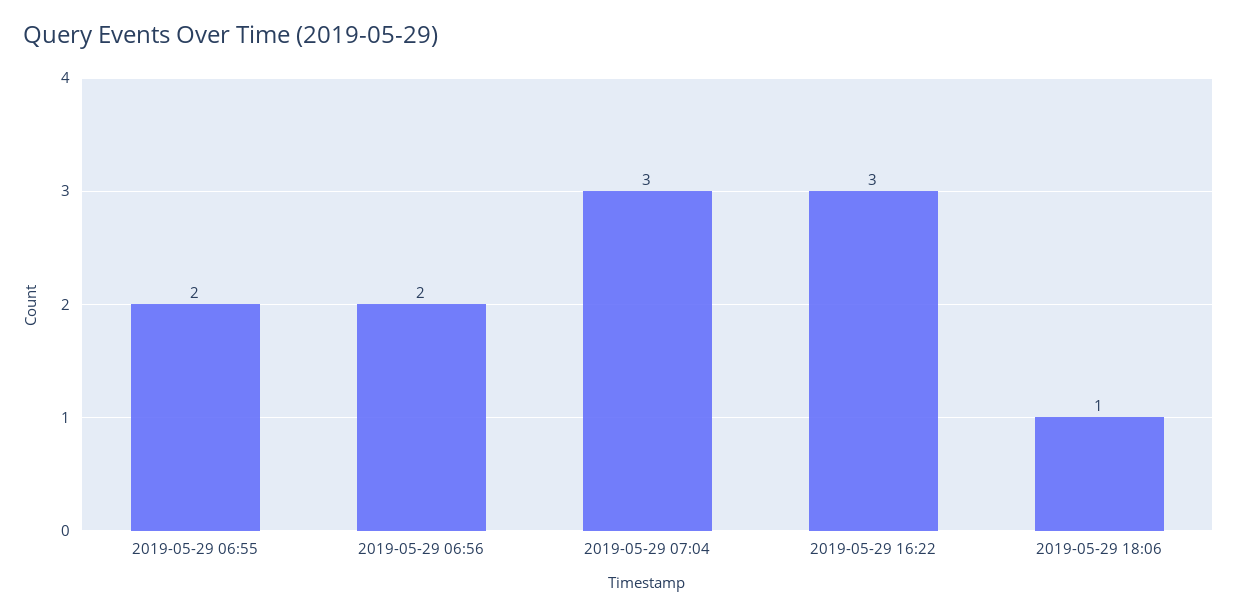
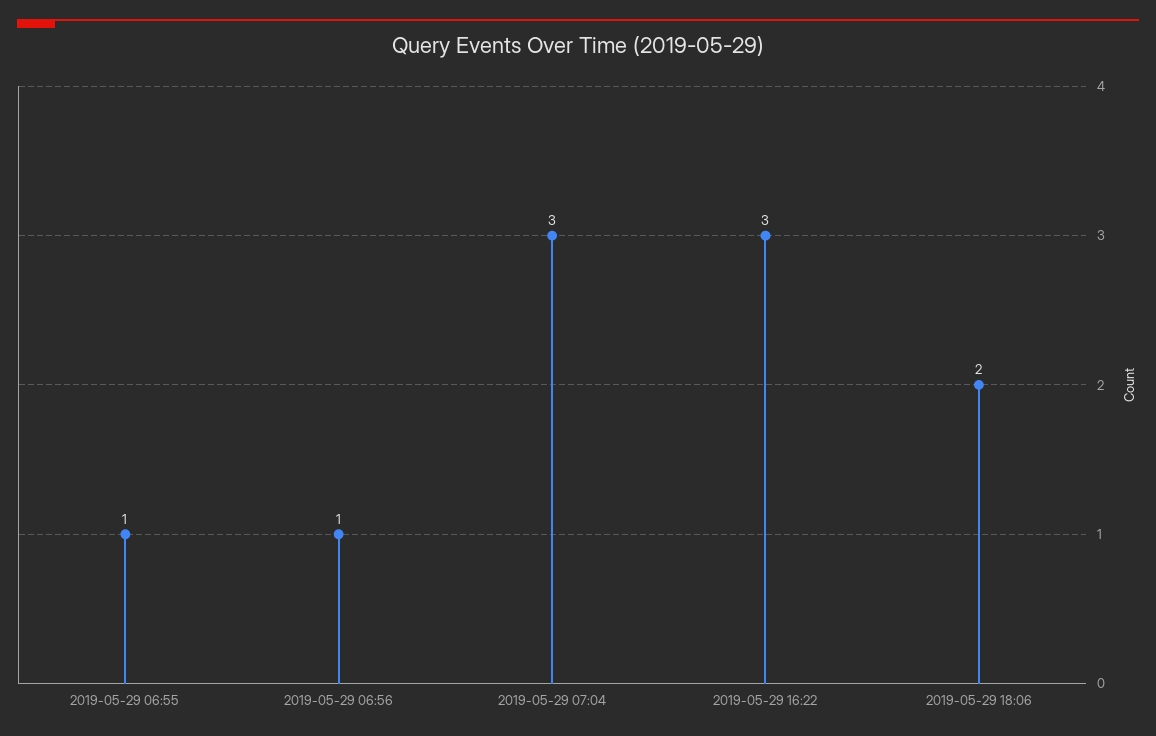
  {
-   "2019-05-29 06:55": 2,
+   "2019-05-29 06:55": 1,
-   "2019-05-29 06:56": 2,
+   "2019-05-29 06:56": 1,
    "2019-05-29 07:04": 3,
    "2019-05-29 16:22": 3,
-   "2019-05-29 18:06": 1
+   "2019-05-29 18:06": 2
  }

